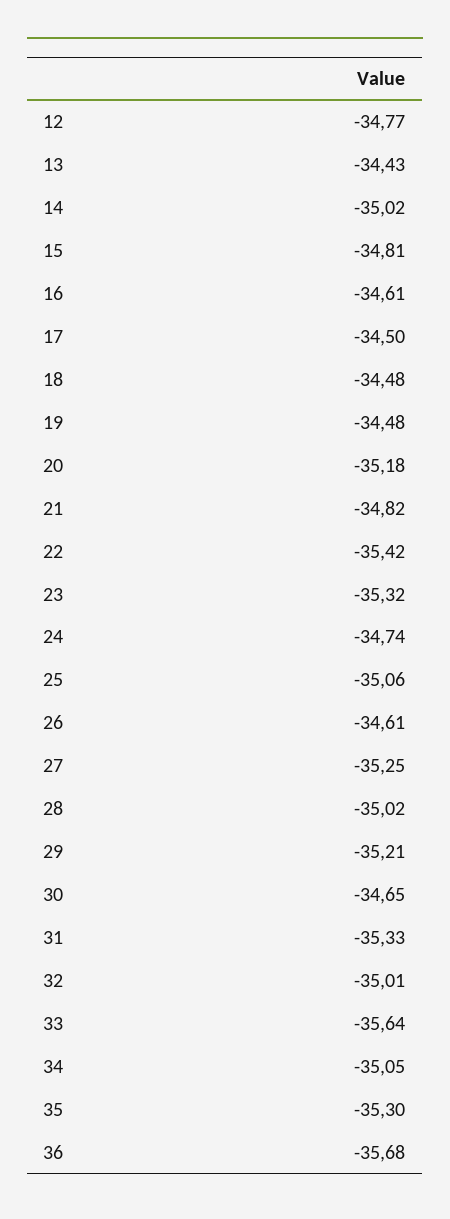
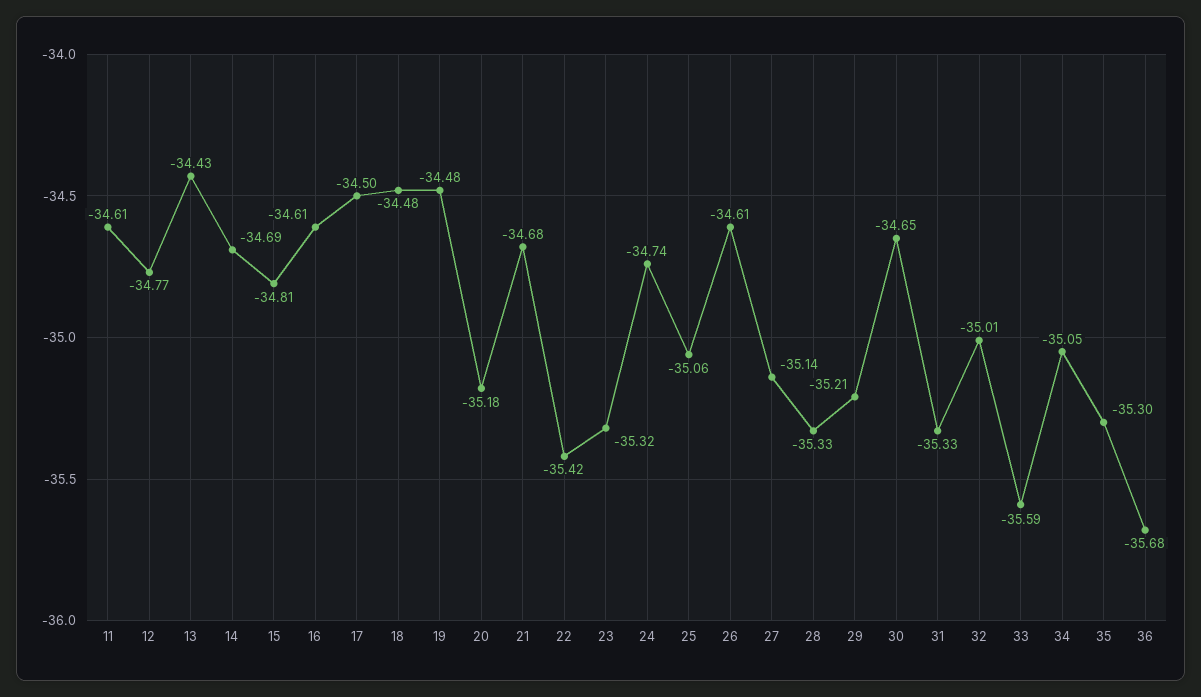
  {
    "12": -34.77,
    "13": -34.43,
-   "14": -35.02,
+   "14": -34.69,
    "15": -34.81,
    "16": -34.61,
    "17": -34.5,
    "18": -34.48,
    "19": -34.48,
    "20": -35.18,
-   "21": -34.82,
+   "21": -34.68,
    "22": -35.42,
    "23": -35.32,
    "24": -34.74,
    "25": -35.06,
    "26": -34.61,
-   "27": -35.25,
+   "27": -35.14,
-   "28": -35.02,
+   "28": -35.33,
    "29": -35.21,
    "30": -34.65,
    "31": -35.33,
    "32": -35.01,
-   "33": -35.64,
+   "33": -35.59,
    "34": -35.05,
    "35": -35.3,
-   "36": -35.68
+   "36": -35.68,
+   "11": -34.61
  }

